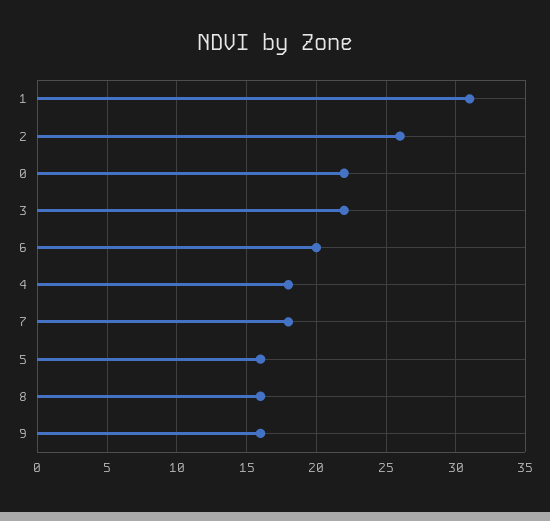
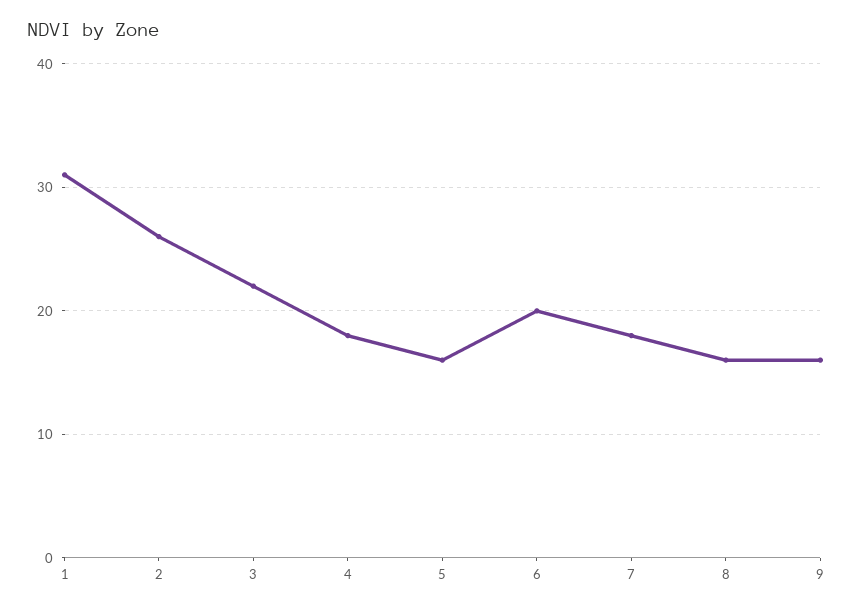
  {
    "1": 31,
    "2": 26,
-   "0": 22,
    "3": 22,
    "6": 20,
    "4": 18,
    "7": 18,
    "5": 16,
    "8": 16,
    "9": 16
  }

